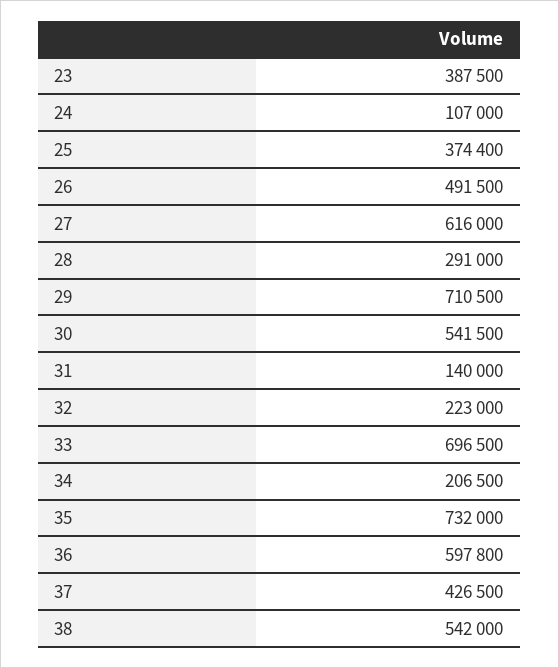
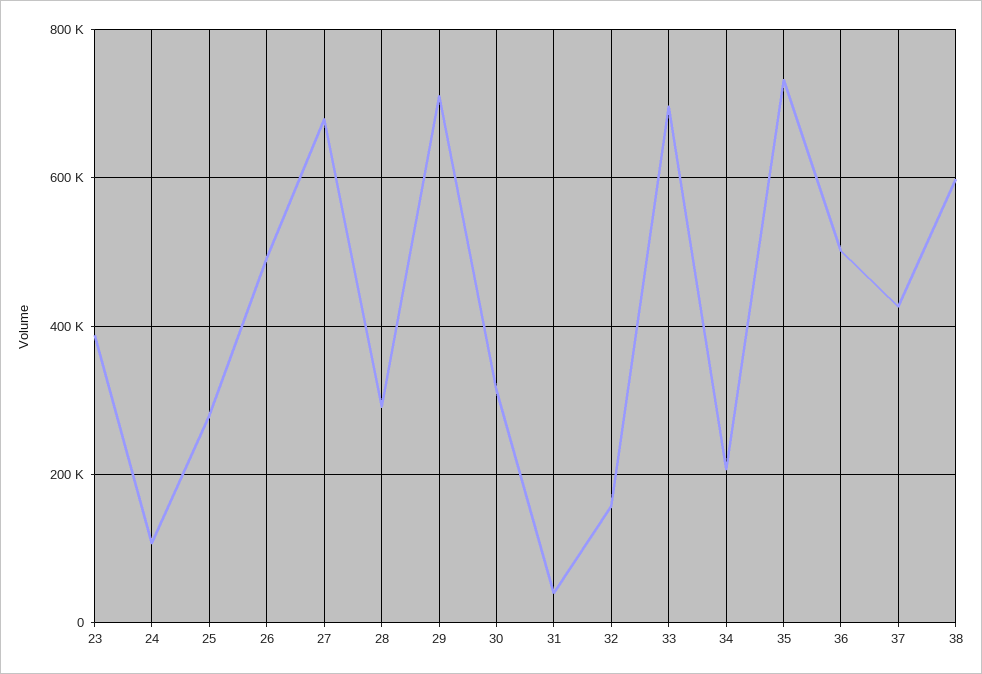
  {
    "23": 387500,
    "24": 107000,
-   "25": 374400,
+   "25": 280000,
    "26": 491500,
-   "27": 616000,
+   "27": 680000,
    "28": 291000,
    "29": 710500,
-   "30": 541500,
+   "30": 320000,
-   "31": 140000,
+   "31": 40000,
-   "32": 223000,
+   "32": 160000,
    "33": 696500,
    "34": 206500,
    "35": 732000,
-   "36": 597800,
+   "36": 500000,
    "37": 426500,
-   "38": 542000
+   "38": 600000
  }

